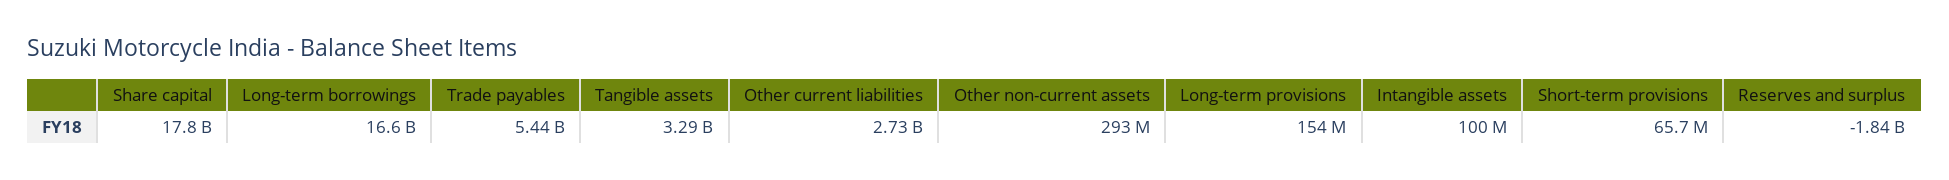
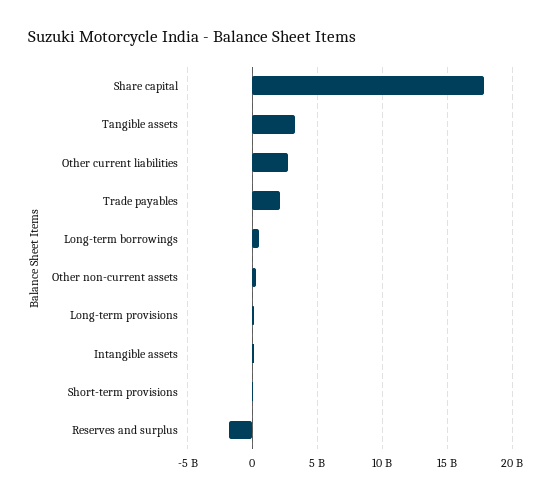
  {
    "Share capital": 17800000000,
-   "Long-term borrowings": 16600000000,
+   "Long-term borrowings": 500000000,
-   "Trade payables": 5440000000,
+   "Trade payables": 2000000000,
    "Tangible assets": 3290000000,
    "Other current liabilities": 2730000000,
    "Other non-current assets": 293000000,
    "Long-term provisions": 154000000,
    "Intangible assets": 100000000,
    "Short-term provisions": 65700000,
    "Reserves and surplus": -1840000000
  }

